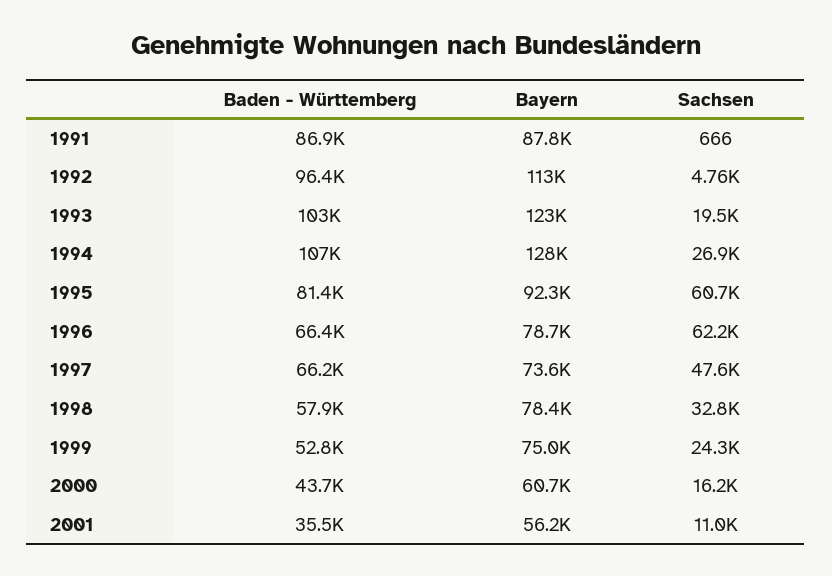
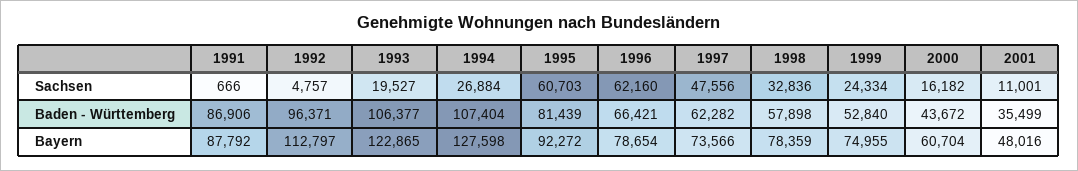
  {
    "Baden - Württemberg": {
      "1991": 86906,
      "1992": 96371,
-     "1993": 103000,
+     "1993": 106377,
      "1994": 107404,
      "1995": 81439,
      "1996": 66421,
-     "1997": 66200,
+     "1997": 62282,
      "1998": 57898,
      "1999": 52840,
      "2000": 43672,
      "2001": 35499
    },
    "Bayern": {
      "1991": 87792,
      "1992": 112797,
      "1993": 122865,
      "1994": 127598,
      "1995": 92272,
      "1996": 78654,
      "1997": 73566,
      "1998": 78359,
      "1999": 74955,
      "2000": 60704,
-     "2001": 56200
+     "2001": 48016
    },
    "Sachsen": {
      "1991": 666,
      "1992": 4757,
      "1993": 19527,
      "1994": 26884,
      "1995": 60703,
      "1996": 62160,
      "1997": 47556,
      "1998": 32836,
      "1999": 24334,
      "2000": 16182,
      "2001": 11001
    }
  }

